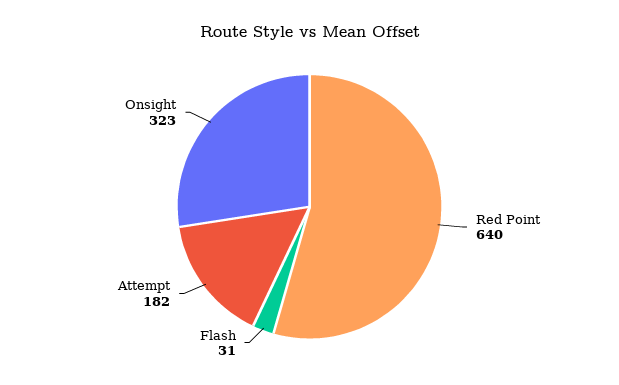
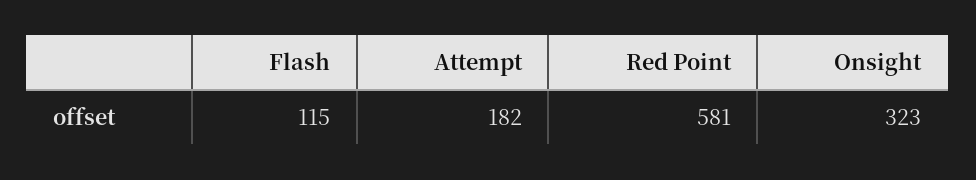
  {
-   "Red Point": 640,
+   "Red Point": 581,
-   "Flash": 31,
+   "Flash": 115,
    "Attempt": 182,
    "Onsight": 323
  }

